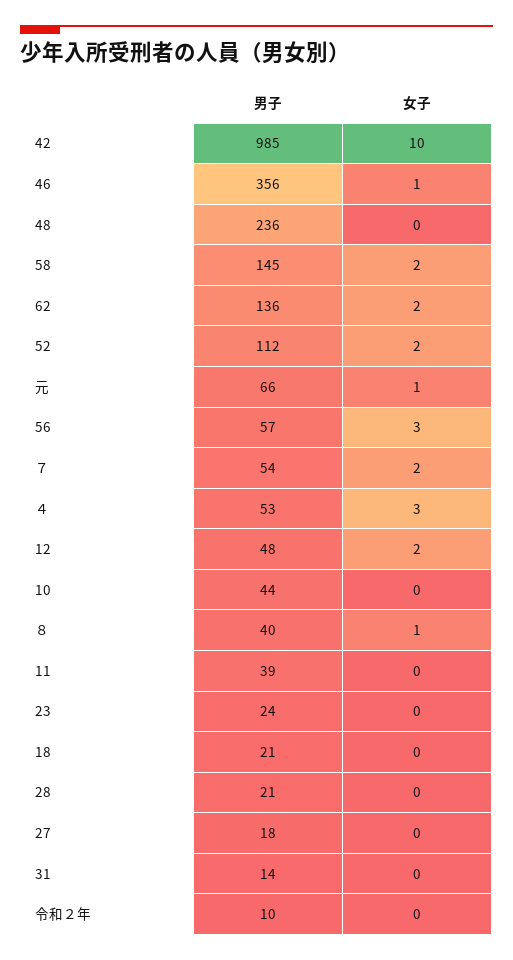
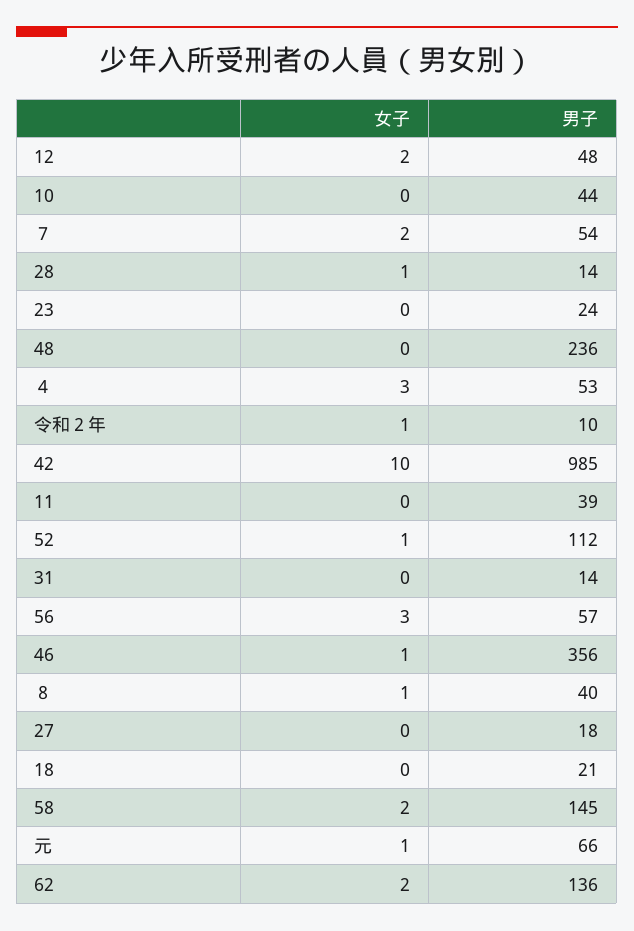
  {
    "男子": {
      "42": 985,
      "46": 356,
      "48": 236,
      "58": 145,
      "62": 136,
      "52": 112,
      "元": 66,
      "56": 57,
      "７": 54,
      "４": 53,
      "12": 48,
      "10": 44,
      "８": 40,
      "11": 39,
      "23": 24,
      "18": 21,
-     "28": 21,
+     "28": 14,
      "27": 18,
      "31": 14,
      "令和２年": 10
    },
    "女子": {
      "42": 10,
      "46": 1,
      "48": 0,
      "58": 2,
      "62": 2,
-     "52": 2,
+     "52": 1,
      "元": 1,
      "56": 3,
      "７": 2,
      "４": 3,
      "12": 2,
      "10": 0,
      "８": 1,
      "11": 0,
      "23": 0,
      "18": 0,
-     "28": 0,
+     "28": 1,
      "27": 0,
      "31": 0,
-     "令和２年": 0
+     "令和２年": 1
    }
  }

